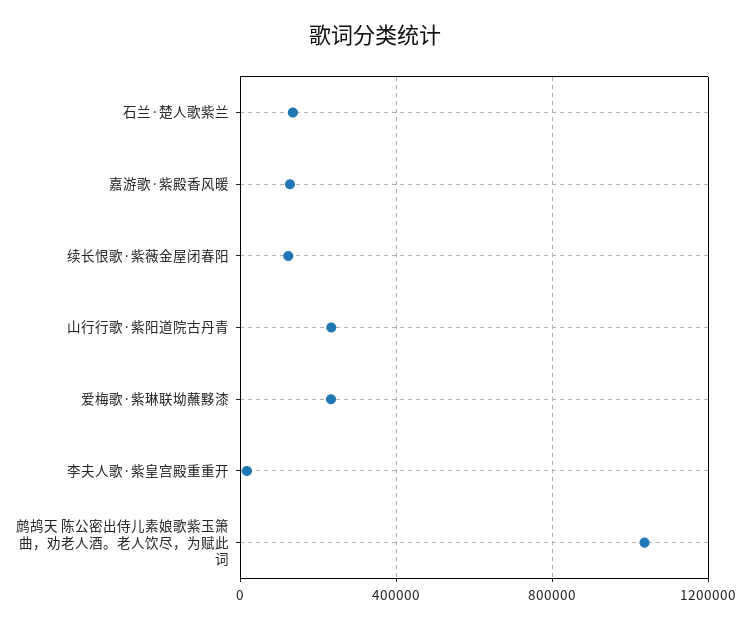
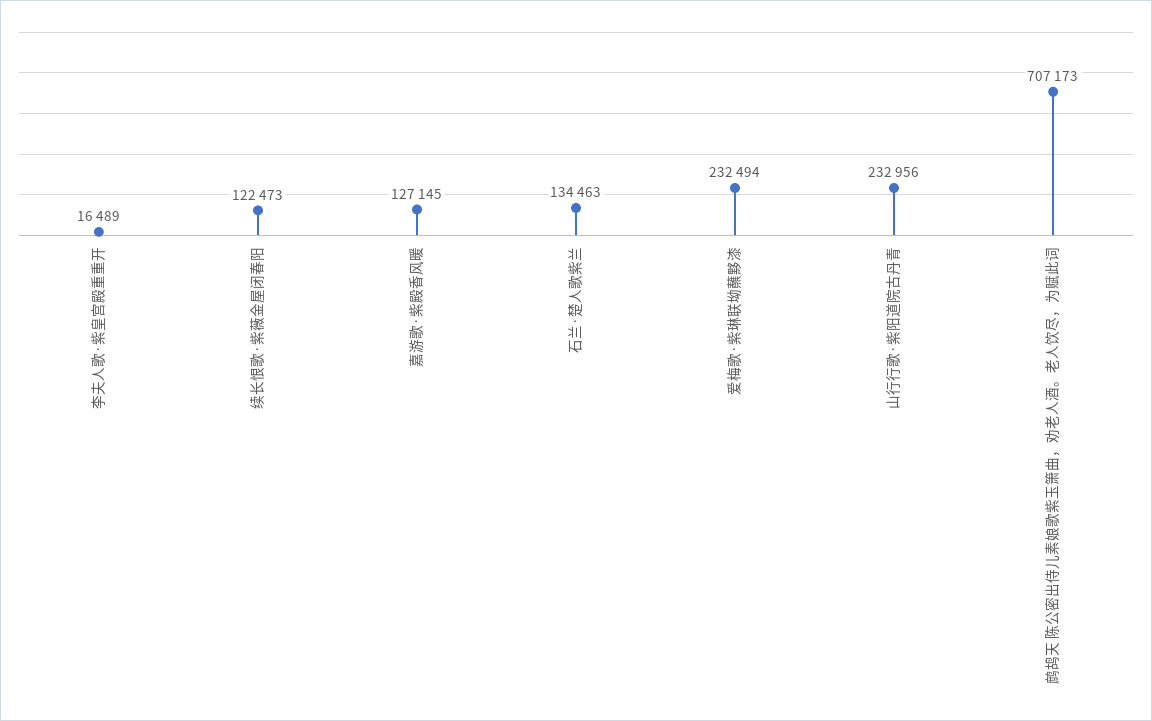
  {
    "石兰·楚人歌紫兰": 134463,
    "嘉游歌·紫殿香风暖": 127145,
    "续长恨歌·紫薇金屋闭春阳": 122473,
    "山行行歌·紫阳道院古丹青": 232956,
    "爱梅歌·紫琳联坳蘸黟漆": 232494,
    "李夫人歌·紫皇宫殿重重开": 16489,
-   "鹧鸪天 陈公密出侍儿素娘歌紫玉箫曲，劝老人酒。老人饮尽，为赋此词": 1050000
+   "鹧鸪天 陈公密出侍儿素娘歌紫玉箫曲，劝老人酒。老人饮尽，为赋此词": 707173
  }

